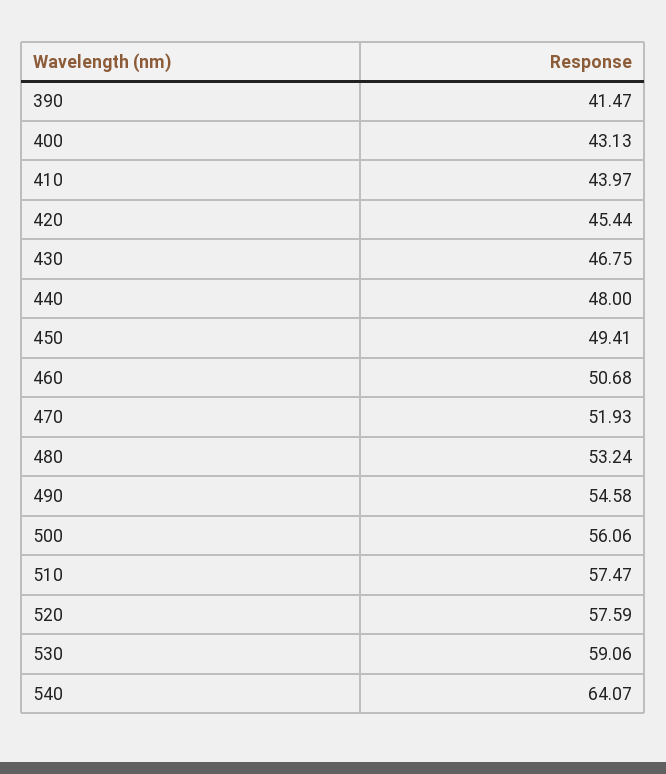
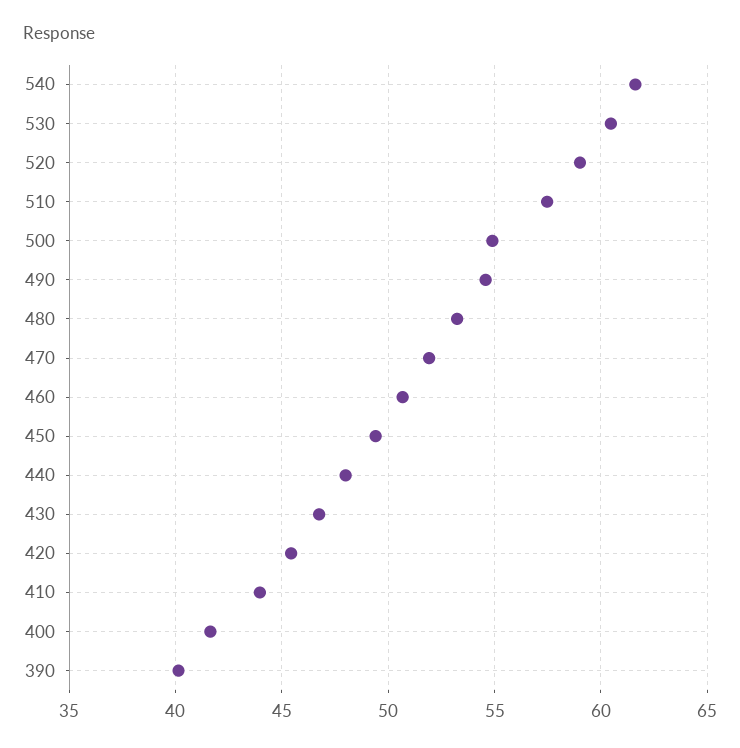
  {
-   "390": 41.47,
+   "390": 40,
-   "400": 43.13,
+   "400": 41.5,
    "410": 43.97,
    "420": 45.44,
    "430": 46.75,
    "440": 48,
    "450": 49.41,
    "460": 50.68,
    "470": 51.93,
    "480": 53.24,
    "490": 54.58,
-   "500": 56.06,
+   "500": 55,
    "510": 57.47,
-   "520": 57.59,
+   "520": 59,
-   "530": 59.06,
+   "530": 60.5,
-   "540": 64.07
+   "540": 61.5
  }

